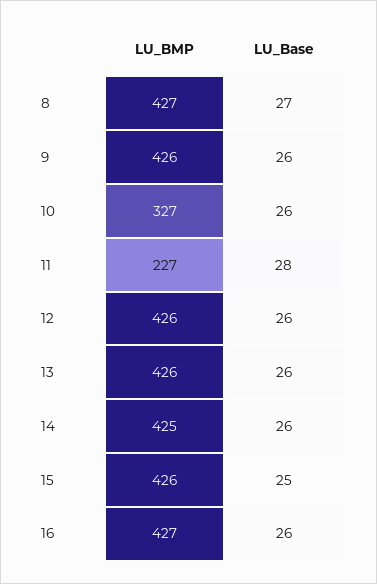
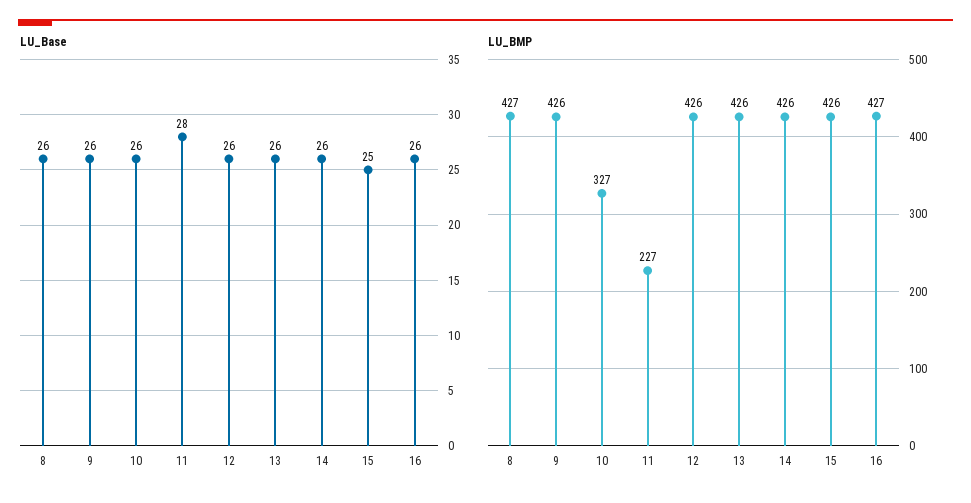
  {
    "LU_BMP": {
      "8": 427,
      "9": 426,
      "10": 327,
      "11": 227,
      "12": 426,
      "13": 426,
-     "14": 425,
+     "14": 426,
      "15": 426,
      "16": 427
    },
    "LU_Base": {
-     "8": 27,
+     "8": 26,
      "9": 26,
      "10": 26,
      "11": 28,
      "12": 26,
      "13": 26,
      "14": 26,
      "15": 25,
      "16": 26
    }
  }

